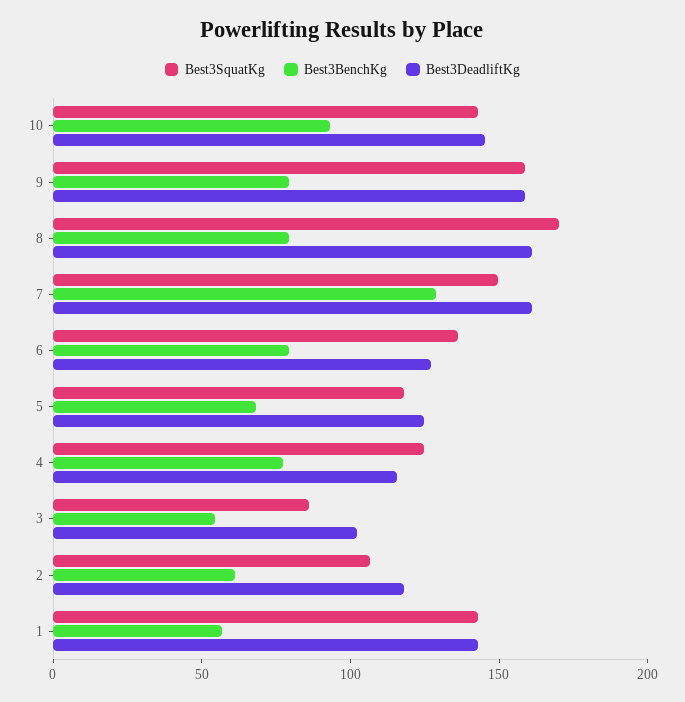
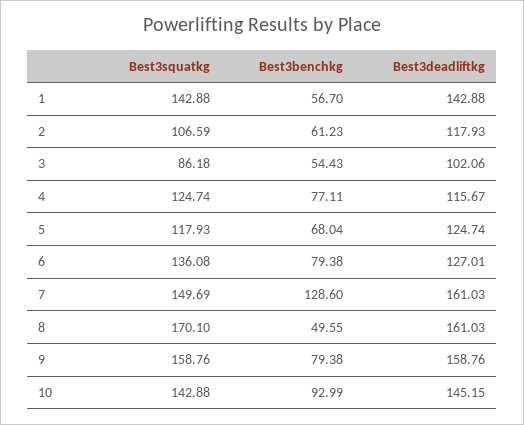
  {
    "Best3SquatKg": {
      "10": 142.88,
      "9": 158.76,
      "8": 170.1,
      "7": 149.69,
      "6": 136.08,
      "5": 117.93,
      "4": 124.74,
      "3": 86.18,
      "2": 106.59,
      "1": 142.88
    },
    "Best3BenchKg": {
      "10": 92.99,
      "9": 79.38,
-     "8": 80,
+     "8": 49.55,
      "7": 128.6,
      "6": 79.38,
      "5": 68.04,
      "4": 77.11,
      "3": 54.43,
      "2": 61.23,
      "1": 56.7
    },
    "Best3DeadliftKg": {
      "10": 145.15,
      "9": 158.76,
      "8": 161.03,
      "7": 161.03,
      "6": 127.01,
      "5": 124.74,
      "4": 115.67,
      "3": 102.06,
      "2": 117.93,
      "1": 142.88
    }
  }

